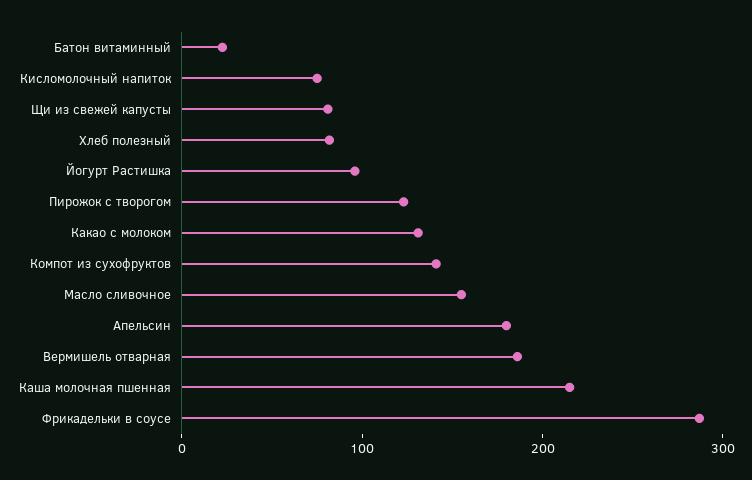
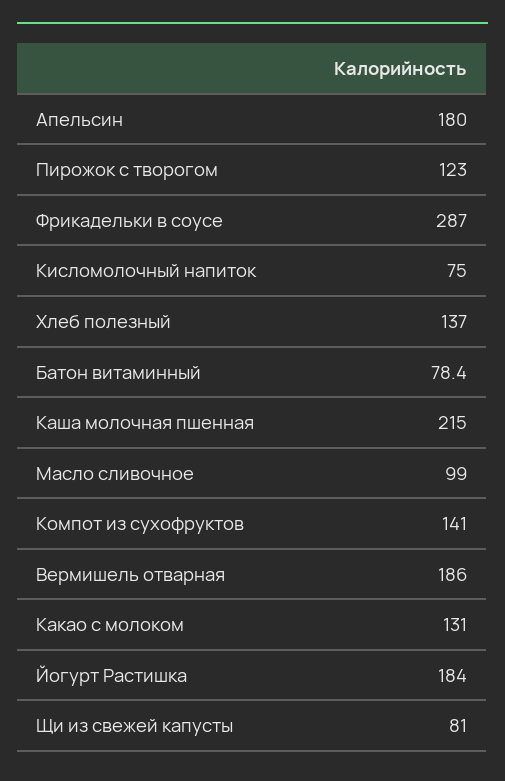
  {
-   "Батон витаминный": 20,
+   "Батон витаминный": 78.4,
    "Кисломолочный напиток": 75,
    "Щи из свежей капусты": 81,
-   "Хлеб полезный": 80,
+   "Хлеб полезный": 137,
-   "Йогурт Растишка": 100,
+   "Йогурт Растишка": 184,
    "Пирожок с творогом": 123,
    "Какао с молоком": 131,
    "Компот из сухофруктов": 141,
-   "Масло сливочное": 160,
+   "Масло сливочное": 99,
    "Апельсин": 180,
    "Вермишель отварная": 186,
    "Каша молочная пшенная": 215,
    "Фрикадельки в соусе": 287
  }

